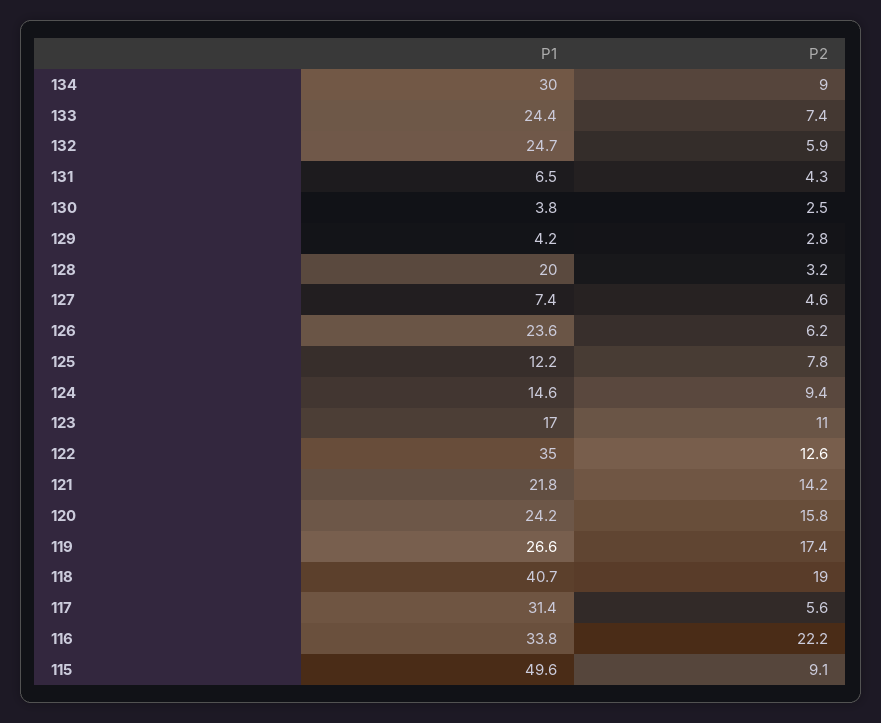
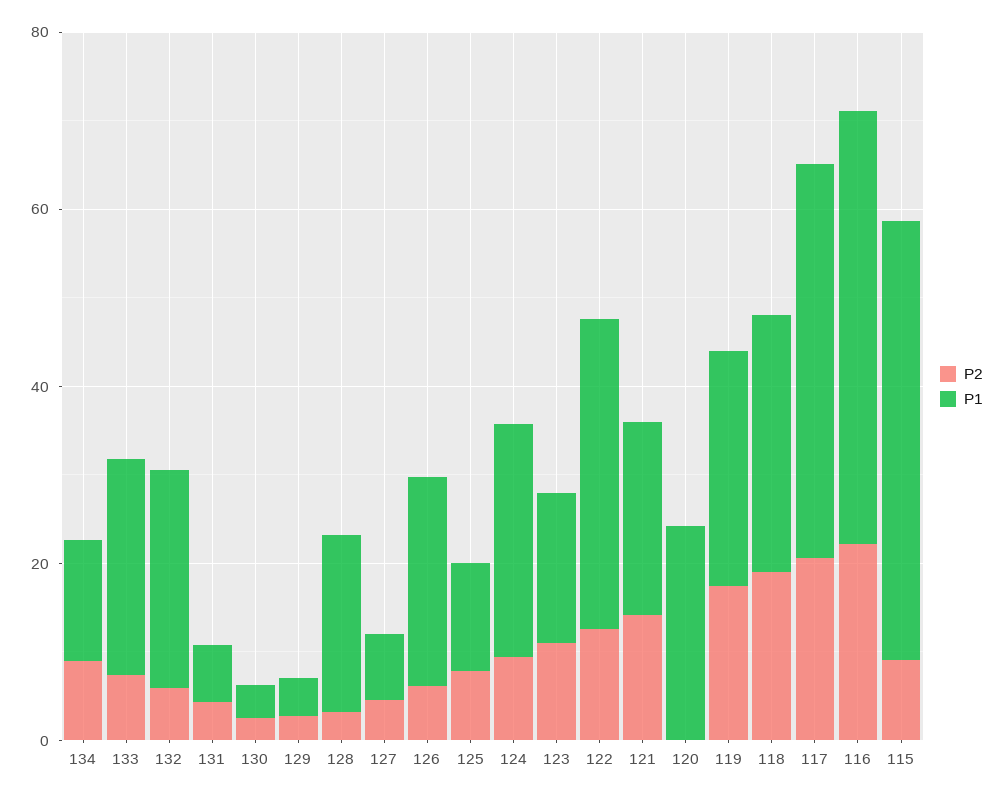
  {
    "P1": {
-     "134": 30,
+     "134": 15,
      "133": 24.4,
      "132": 24.7,
      "131": 6.5,
      "130": 3.8,
      "129": 4.2,
      "128": 20,
      "127": 7.4,
      "126": 23.6,
      "125": 12.2,
-     "124": 14.6,
+     "124": 25,
      "123": 17,
      "122": 35,
      "121": 21.8,
      "120": 24.2,
      "119": 26.6,
-     "118": 40.7,
+     "118": 30,
-     "117": 31.4,
+     "117": 45,
-     "116": 33.8,
+     "116": 50,
      "115": 49.6
    },
    "P2": {
      "134": 9,
      "133": 7.4,
      "132": 5.9,
      "131": 4.3,
      "130": 2.5,
      "129": 2.8,
      "128": 3.2,
      "127": 4.6,
      "126": 6.2,
      "125": 7.8,
      "124": 9.4,
      "123": 11,
      "122": 12.6,
      "121": 14.2,
-     "120": 15.8,
+     "120": 0,
      "119": 17.4,
      "118": 19,
-     "117": 5.6,
+     "117": 20,
      "116": 22.2,
      "115": 9.1
    }
  }

